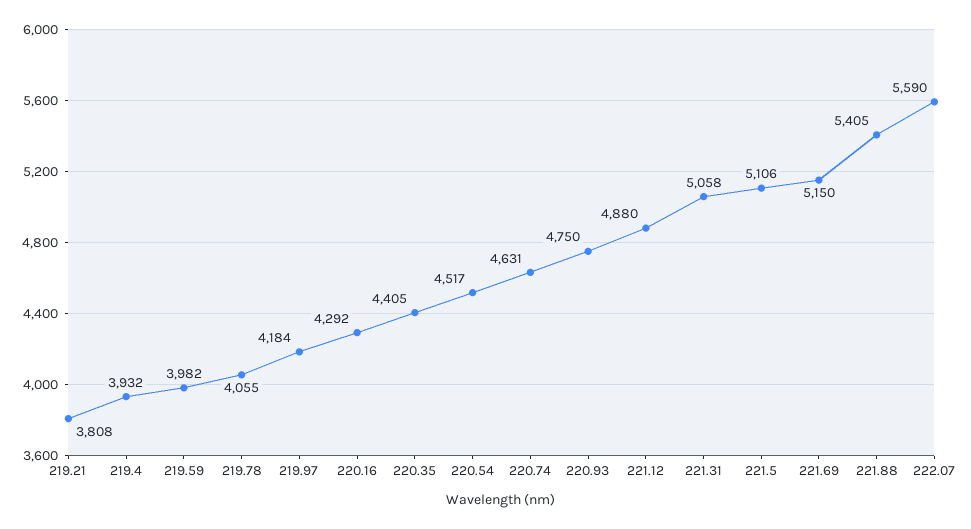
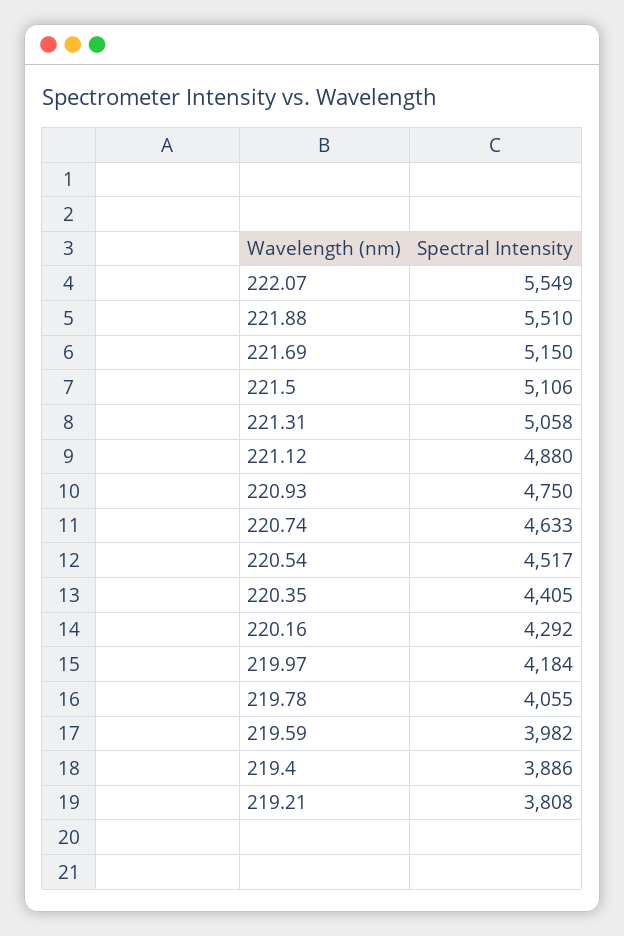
  {
    "219.21": 3808,
-   "219.4": 3932,
+   "219.4": 3886,
    "219.59": 3982,
    "219.78": 4055,
    "219.97": 4184,
    "220.16": 4292,
    "220.35": 4405,
    "220.54": 4517,
-   "220.74": 4631,
+   "220.74": 4633,
    "220.93": 4750,
    "221.12": 4880,
    "221.31": 5058,
    "221.5": 5106,
    "221.69": 5150,
-   "221.88": 5405,
+   "221.88": 5510,
-   "222.07": 5590
+   "222.07": 5549
  }

